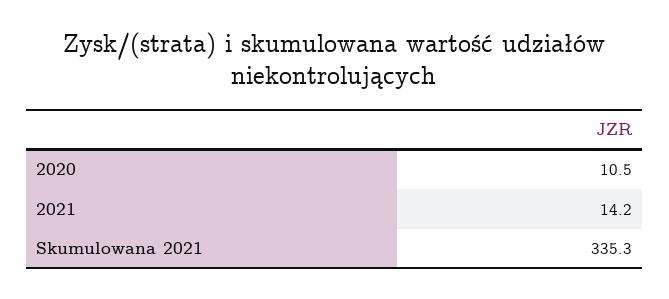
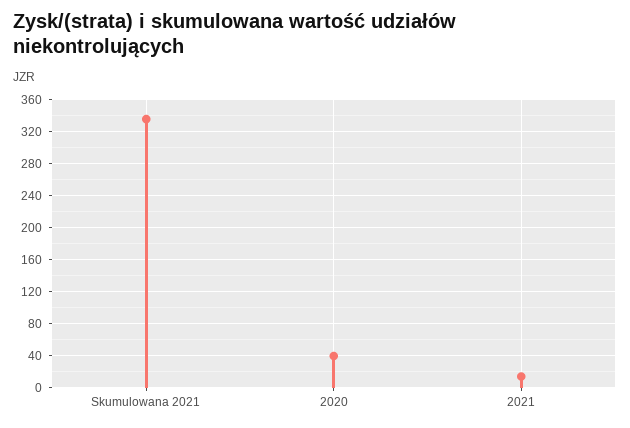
  {
-   "2020": 10.5,
+   "2020": 40,
    "2021": 14.2,
    "Skumulowana 2021": 335.3
  }

